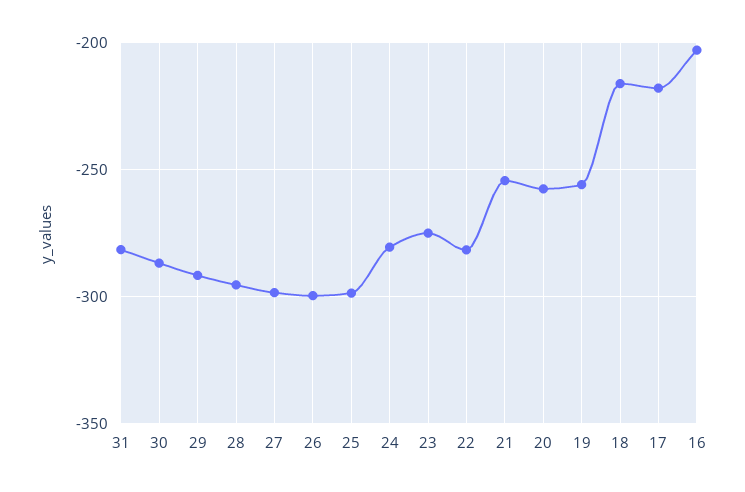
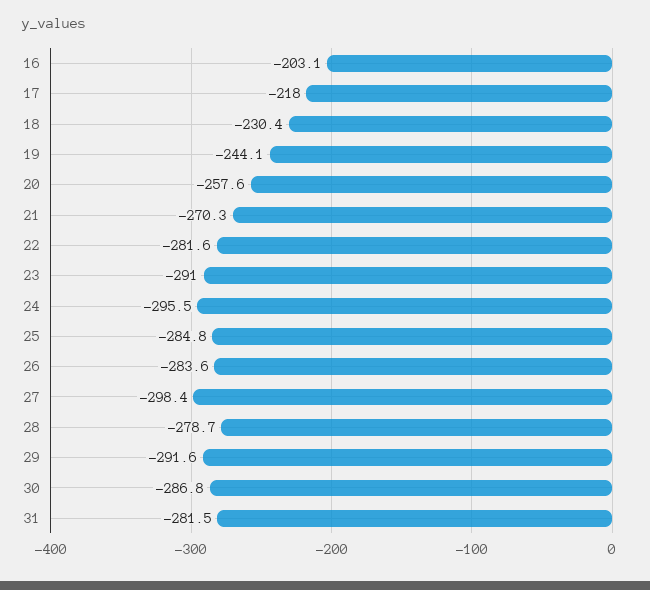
  {
    "31": -281.5,
    "30": -286.8,
    "29": -291.6,
-   "28": -295,
+   "28": -278.7,
    "27": -298.4,
-   "26": -300,
+   "26": -283.6,
-   "25": -300,
+   "25": -284.8,
-   "24": -280,
+   "24": -295.5,
-   "23": -275,
+   "23": -291,
    "22": -281.6,
-   "21": -255,
+   "21": -270.3,
    "20": -257.6,
-   "19": -255,
+   "19": -244.1,
-   "18": -215,
+   "18": -230.4,
    "17": -218,
    "16": -203.1
  }

